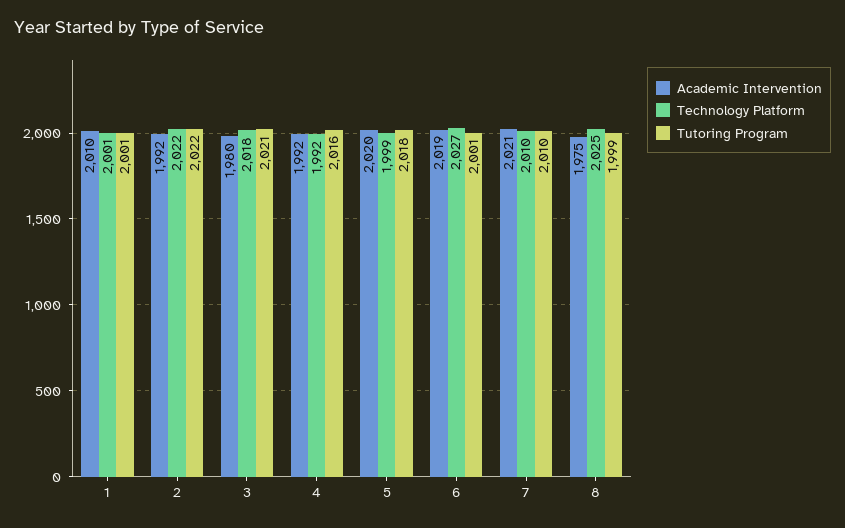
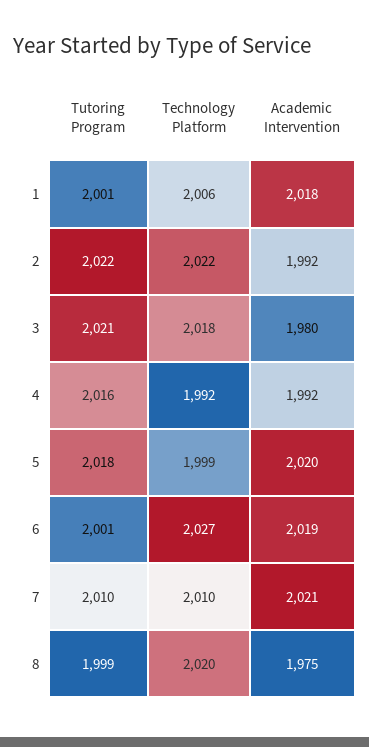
  {
    "Academic Intervention": {
-     "1": 2010,
+     "1": 2018,
      "2": 1992,
      "3": 1980,
      "4": 1992,
      "5": 2020,
      "6": 2019,
      "7": 2021,
      "8": 1975
    },
    "Technology Platform": {
-     "1": 2001,
+     "1": 2006,
      "2": 2022,
      "3": 2018,
      "4": 1992,
      "5": 1999,
      "6": 2027,
      "7": 2010,
-     "8": 2025
+     "8": 2020
    },
    "Tutoring Program": {
      "1": 2001,
      "2": 2022,
      "3": 2021,
      "4": 2016,
      "5": 2018,
      "6": 2001,
      "7": 2010,
      "8": 1999
    }
  }

